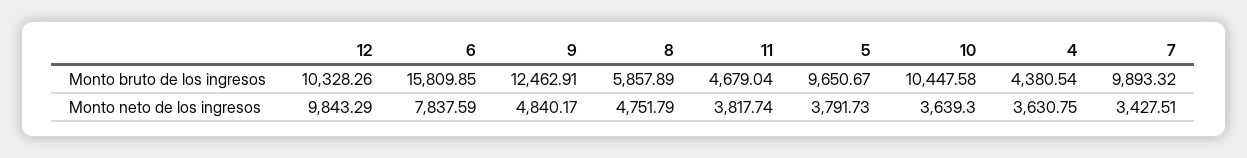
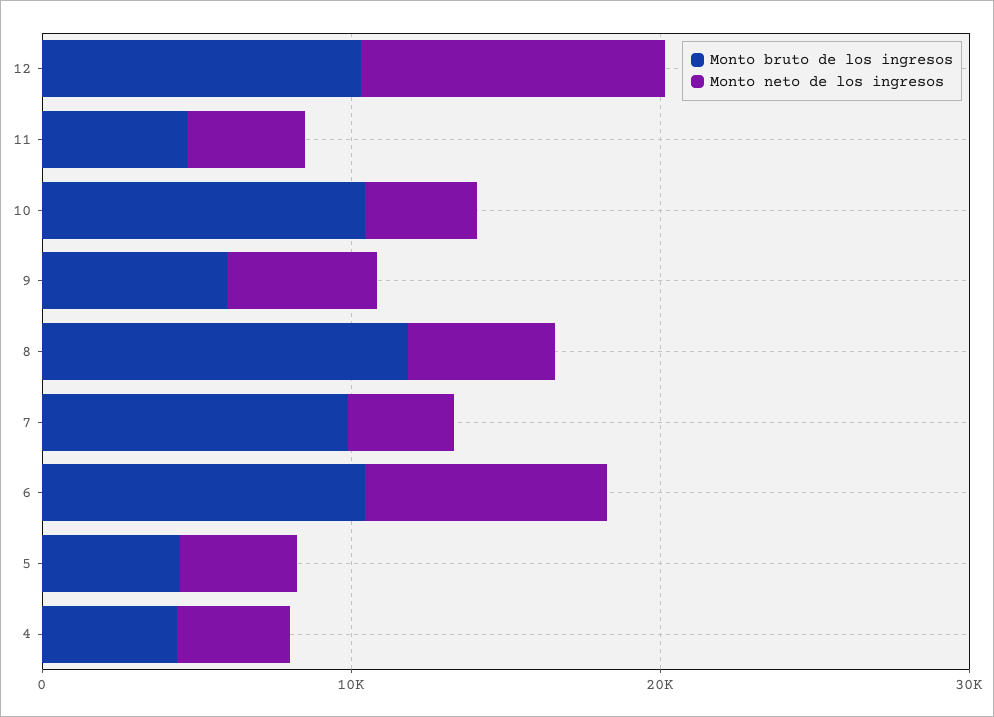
  {
    "Monto bruto de los ingresos": {
      "12": 10328.26,
-     "6": 15809.85,
+     "6": 10000,
-     "9": 12462.91,
+     "9": 6000,
-     "8": 5857.89,
+     "8": 12000,
      "11": 4679.04,
-     "5": 9650.67,
+     "5": 4000,
      "10": 10447.58,
      "4": 4380.54,
      "7": 9893.32
    },
    "Monto neto de los ingresos": {
      "12": 9843.29,
      "6": 7837.59,
      "9": 4840.17,
      "8": 4751.79,
      "11": 3817.74,
      "5": 3791.73,
      "10": 3639.3,
      "4": 3630.75,
      "7": 3427.51
    }
  }

